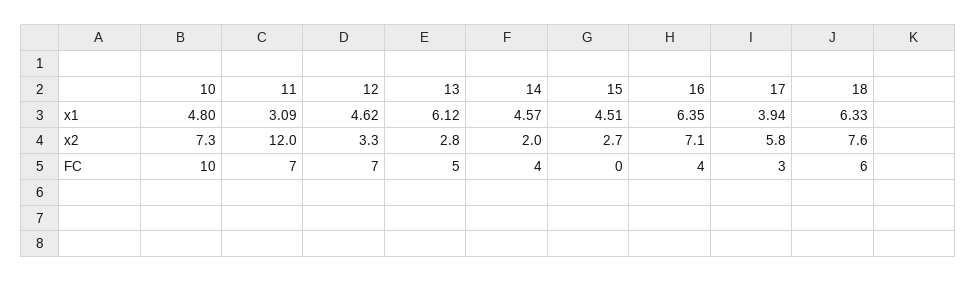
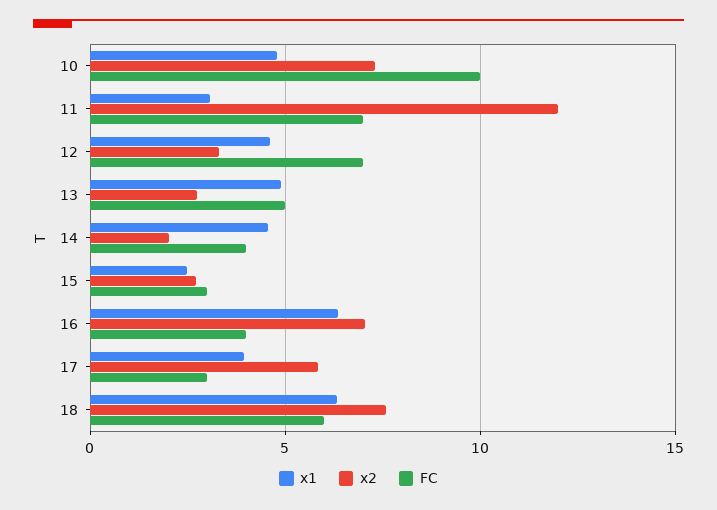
  {
    "x1": {
      "10": 4.8,
      "11": 3.09,
      "12": 4.62,
-     "13": 6.12,
+     "13": 5,
      "14": 4.57,
-     "15": 4.51,
+     "15": 2.5,
      "16": 6.35,
      "17": 3.94,
      "18": 6.33
    },
    "x2": {
      "10": 7.3,
      "11": 12,
      "12": 3.3,
      "13": 2.8,
      "14": 2,
      "15": 2.7,
      "16": 7.1,
      "17": 5.8,
      "18": 7.6
    },
    "FC": {
      "10": 10,
      "11": 7,
      "12": 7,
      "13": 5,
      "14": 4,
-     "15": 0,
+     "15": 3,
      "16": 4,
      "17": 3,
      "18": 6
    }
  }

